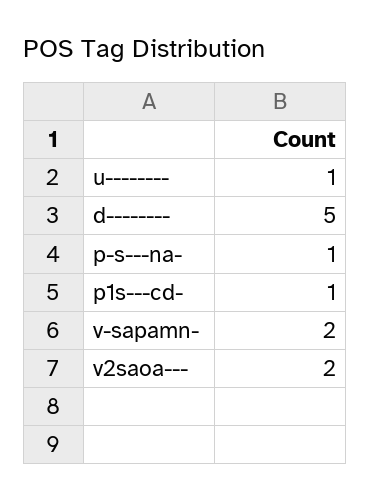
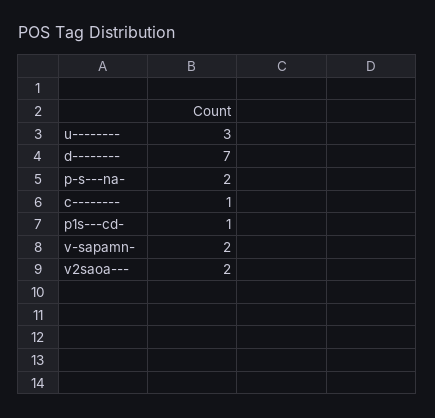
  {
-   "u--------": 1,
+   "u--------": 3,
-   "d--------": 5,
+   "d--------": 7,
-   "p-s---na-": 1,
+   "p-s---na-": 2,
    "p1s---cd-": 1,
    "v-sapamn-": 2,
-   "v2saoa---": 2
+   "v2saoa---": 2,
+   "c--------": 1
  }

